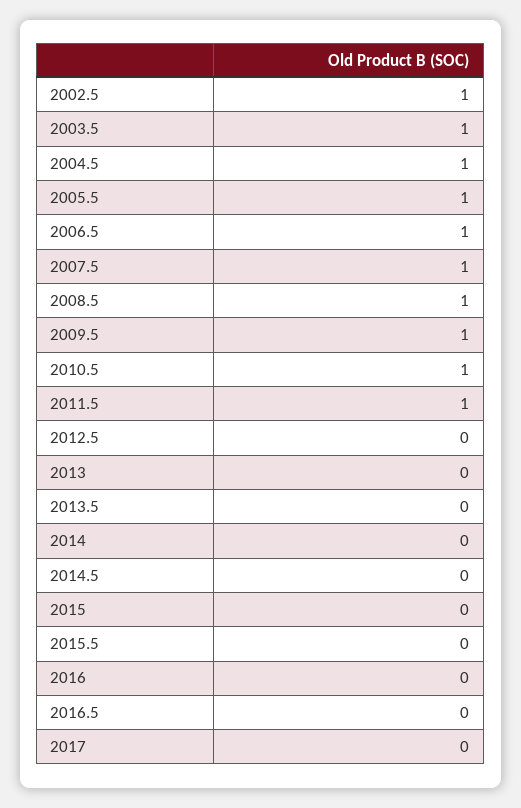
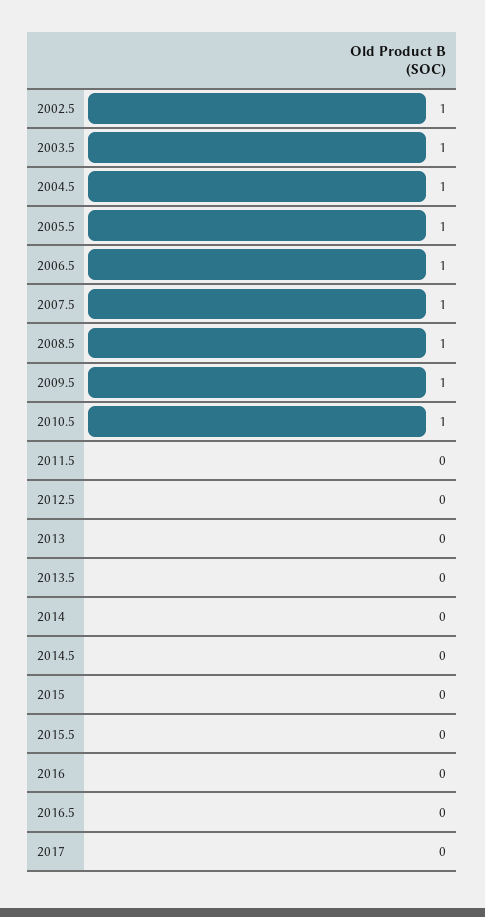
  {
    "2002.5": 1,
    "2003.5": 1,
    "2004.5": 1,
    "2005.5": 1,
    "2006.5": 1,
    "2007.5": 1,
    "2008.5": 1,
    "2009.5": 1,
    "2010.5": 1,
-   "2011.5": 1,
+   "2011.5": 0,
    "2012.5": 0,
    "2013": 0,
    "2013.5": 0,
    "2014": 0,
    "2014.5": 0,
    "2015": 0,
    "2015.5": 0,
    "2016": 0,
    "2016.5": 0,
    "2017": 0
  }

